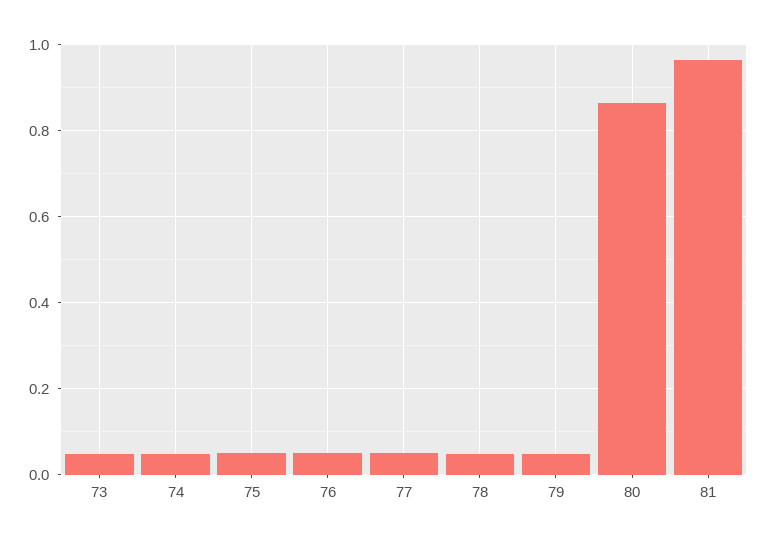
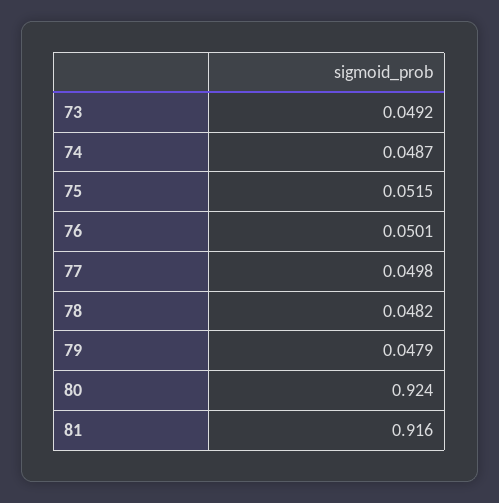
  {
    "73": 0.0492,
    "74": 0.0487,
    "75": 0.0515,
    "76": 0.0501,
    "77": 0.0498,
    "78": 0.0482,
    "79": 0.0479,
-   "80": 0.86,
+   "80": 0.924,
-   "81": 0.96
+   "81": 0.916
  }

